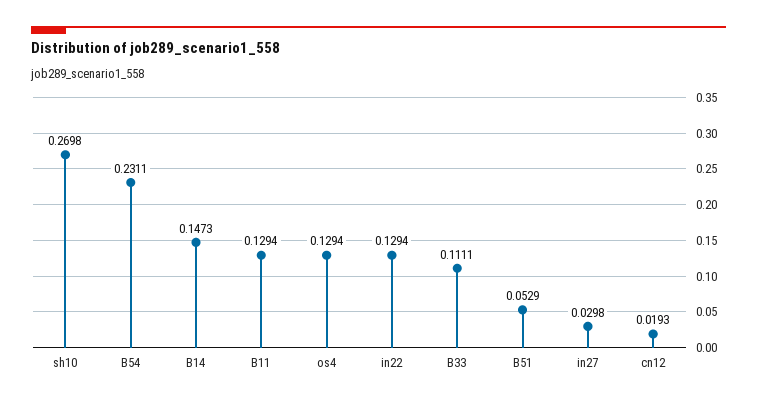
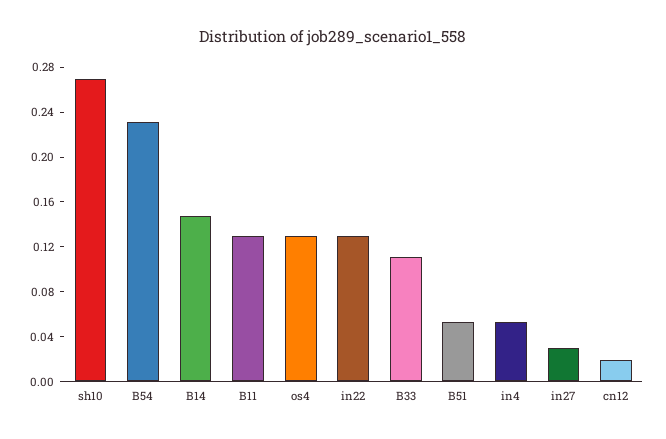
  {
    "sh10": 0.2698,
    "B54": 0.2311,
    "B14": 0.1473,
    "B11": 0.1294,
    "os4": 0.1294,
    "in22": 0.1294,
    "B33": 0.1111,
    "B51": 0.0529,
    "in27": 0.0298,
-   "cn12": 0.0193
+   "cn12": 0.0193,
+   "in4": 0.05
  }

